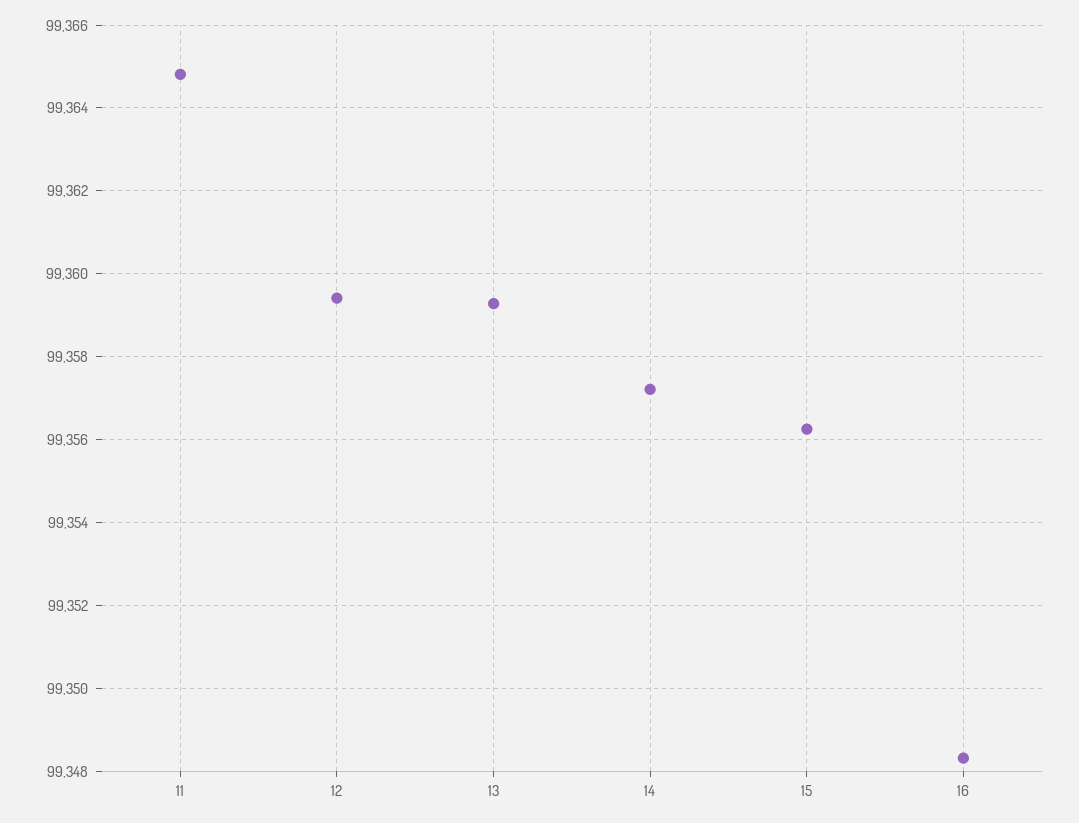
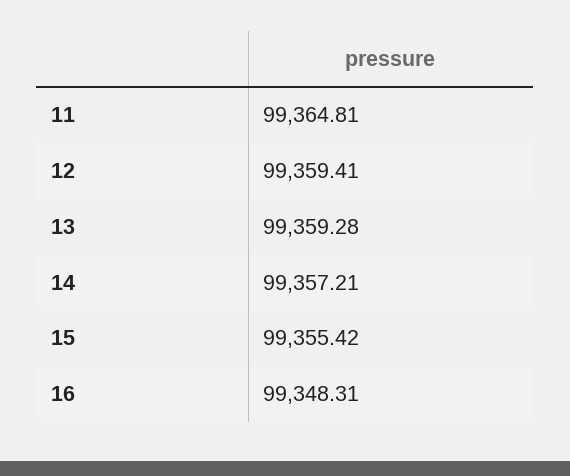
  {
    "11": 99364.81,
    "12": 99359.41,
    "13": 99359.28,
    "14": 99357.21,
-   "15": 99356.2,
+   "15": 99355.42,
    "16": 99348.31
  }

